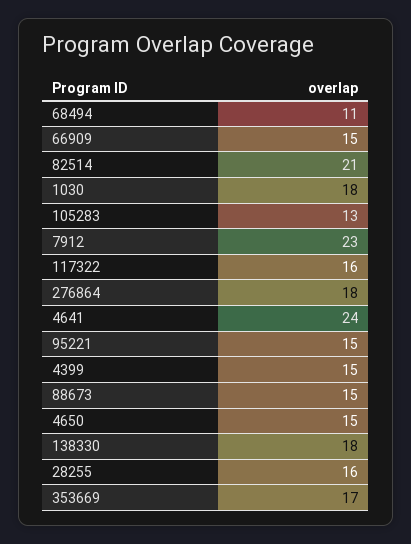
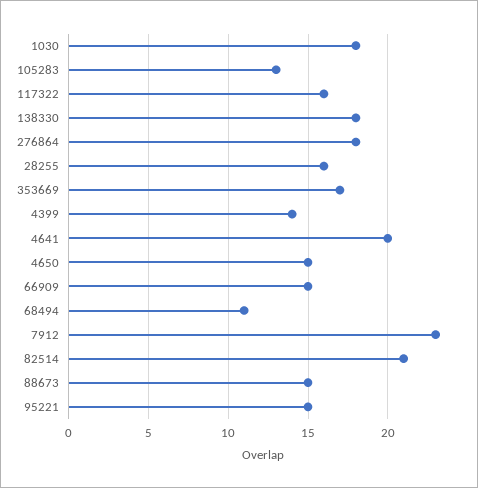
  {
    "68494": 11,
    "66909": 15,
    "82514": 21,
    "1030": 18,
    "105283": 13,
    "7912": 23,
    "117322": 16,
    "276864": 18,
-   "4641": 24,
+   "4641": 20,
    "95221": 15,
-   "4399": 15,
+   "4399": 14,
    "88673": 15,
    "4650": 15,
    "138330": 18,
    "28255": 16,
    "353669": 17
  }

